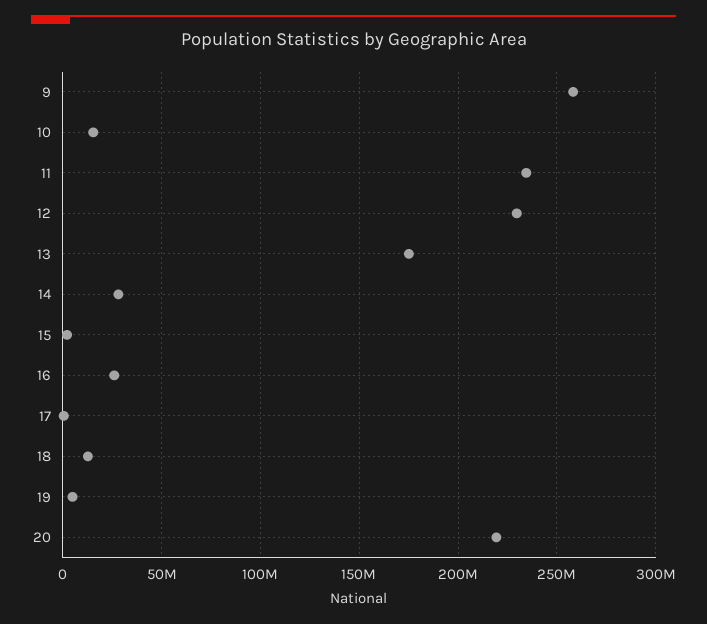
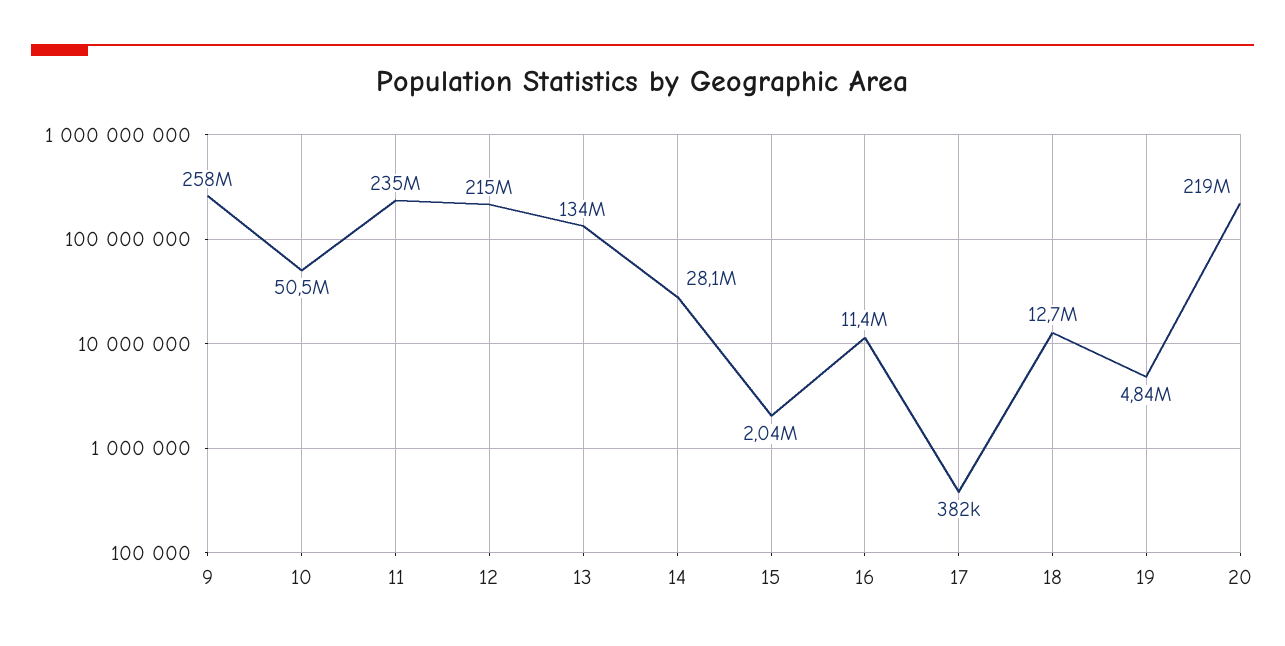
  {
    "9": 258000000,
-   "10": 15000000,
+   "10": 50500000,
    "11": 235000000,
-   "12": 230000000,
+   "12": 215000000,
-   "13": 175000000,
+   "13": 134000000,
    "14": 28100000,
    "15": 2040000,
-   "16": 25000000,
+   "16": 11400000,
    "17": 382000,
    "18": 12700000,
    "19": 4840000,
    "20": 219000000
  }

